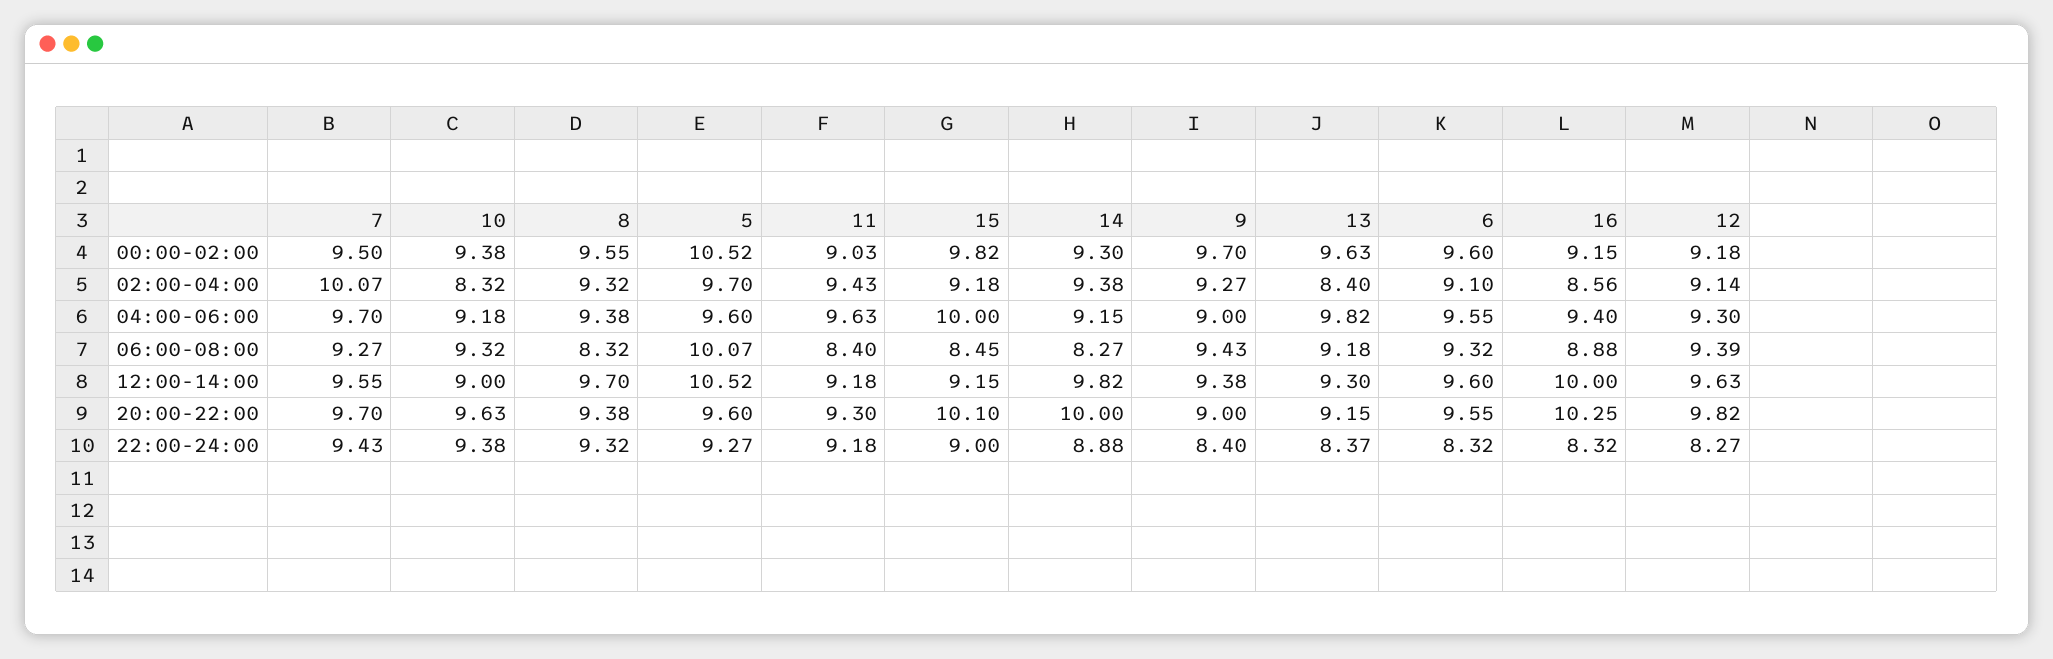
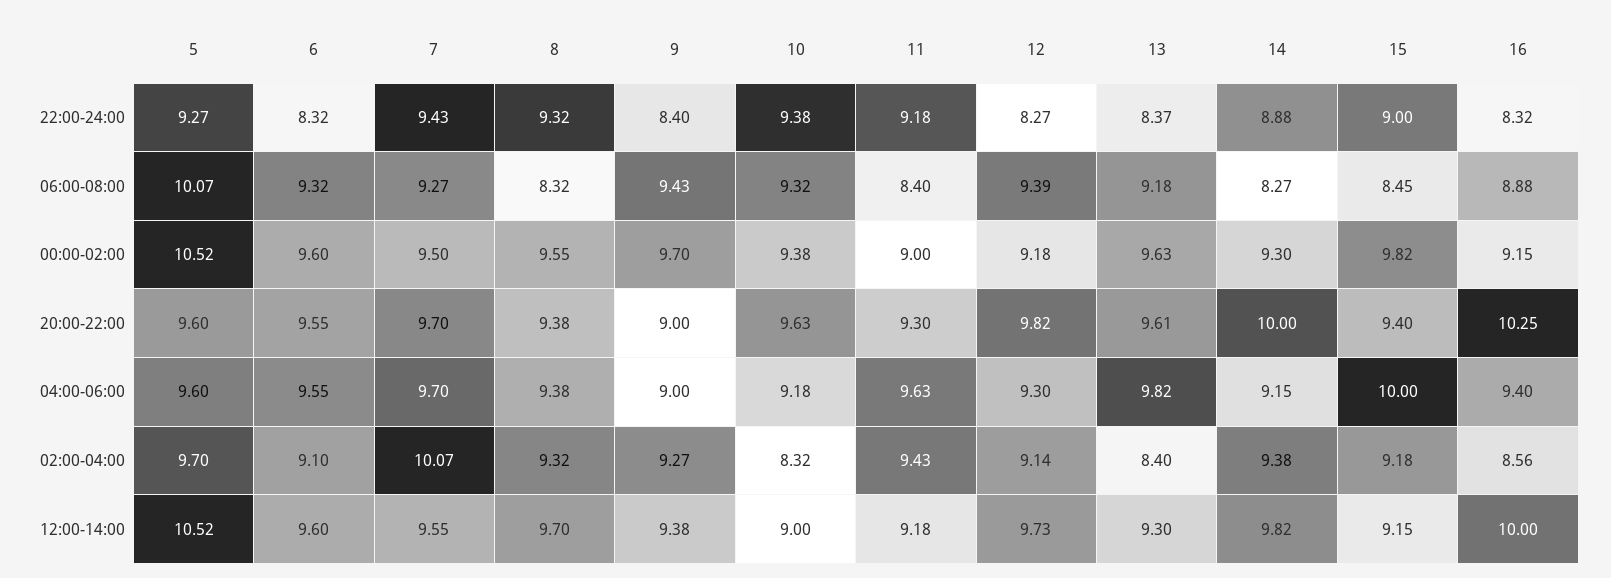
  {
    "7": {
      "00:00-02:00": 9.5,
      "02:00-04:00": 10.07,
      "04:00-06:00": 9.7,
      "06:00-08:00": 9.27,
      "12:00-14:00": 9.55,
      "20:00-22:00": 9.7,
      "22:00-24:00": 9.43
    },
    "10": {
      "00:00-02:00": 9.38,
      "02:00-04:00": 8.32,
      "04:00-06:00": 9.18,
      "06:00-08:00": 9.32,
      "12:00-14:00": 9,
      "20:00-22:00": 9.63,
      "22:00-24:00": 9.38
    },
    "8": {
      "00:00-02:00": 9.55,
      "02:00-04:00": 9.32,
      "04:00-06:00": 9.38,
      "06:00-08:00": 8.32,
      "12:00-14:00": 9.7,
      "20:00-22:00": 9.38,
      "22:00-24:00": 9.32
    },
    "5": {
      "00:00-02:00": 10.52,
      "02:00-04:00": 9.7,
      "04:00-06:00": 9.6,
      "06:00-08:00": 10.07,
      "12:00-14:00": 10.52,
      "20:00-22:00": 9.6,
      "22:00-24:00": 9.27
    },
    "11": {
-     "00:00-02:00": 9.03,
+     "00:00-02:00": 9,
      "02:00-04:00": 9.43,
      "04:00-06:00": 9.63,
      "06:00-08:00": 8.4,
      "12:00-14:00": 9.18,
      "20:00-22:00": 9.3,
      "22:00-24:00": 9.18
    },
    "15": {
      "00:00-02:00": 9.82,
      "02:00-04:00": 9.18,
      "04:00-06:00": 10,
      "06:00-08:00": 8.45,
      "12:00-14:00": 9.15,
-     "20:00-22:00": 10.1,
+     "20:00-22:00": 9.4,
      "22:00-24:00": 9
    },
    "14": {
      "00:00-02:00": 9.3,
      "02:00-04:00": 9.38,
      "04:00-06:00": 9.15,
      "06:00-08:00": 8.27,
      "12:00-14:00": 9.82,
      "20:00-22:00": 10,
      "22:00-24:00": 8.88
    },
    "9": {
      "00:00-02:00": 9.7,
      "02:00-04:00": 9.27,
      "04:00-06:00": 9,
      "06:00-08:00": 9.43,
      "12:00-14:00": 9.38,
      "20:00-22:00": 9,
      "22:00-24:00": 8.4
    },
    "13": {
      "00:00-02:00": 9.63,
      "02:00-04:00": 8.4,
      "04:00-06:00": 9.82,
      "06:00-08:00": 9.18,
      "12:00-14:00": 9.3,
-     "20:00-22:00": 9.15,
+     "20:00-22:00": 9.61,
      "22:00-24:00": 8.37
    },
    "6": {
      "00:00-02:00": 9.6,
      "02:00-04:00": 9.1,
      "04:00-06:00": 9.55,
      "06:00-08:00": 9.32,
      "12:00-14:00": 9.6,
      "20:00-22:00": 9.55,
      "22:00-24:00": 8.32
    },
    "16": {
      "00:00-02:00": 9.15,
      "02:00-04:00": 8.56,
      "04:00-06:00": 9.4,
      "06:00-08:00": 8.88,
      "12:00-14:00": 10,
      "20:00-22:00": 10.25,
      "22:00-24:00": 8.32
    },
    "12": {
      "00:00-02:00": 9.18,
      "02:00-04:00": 9.14,
      "04:00-06:00": 9.3,
      "06:00-08:00": 9.39,
-     "12:00-14:00": 9.63,
+     "12:00-14:00": 9.73,
      "20:00-22:00": 9.82,
      "22:00-24:00": 8.27
    }
  }

